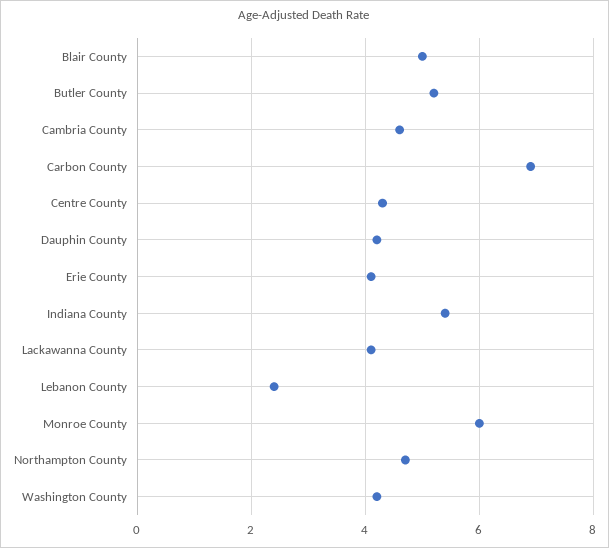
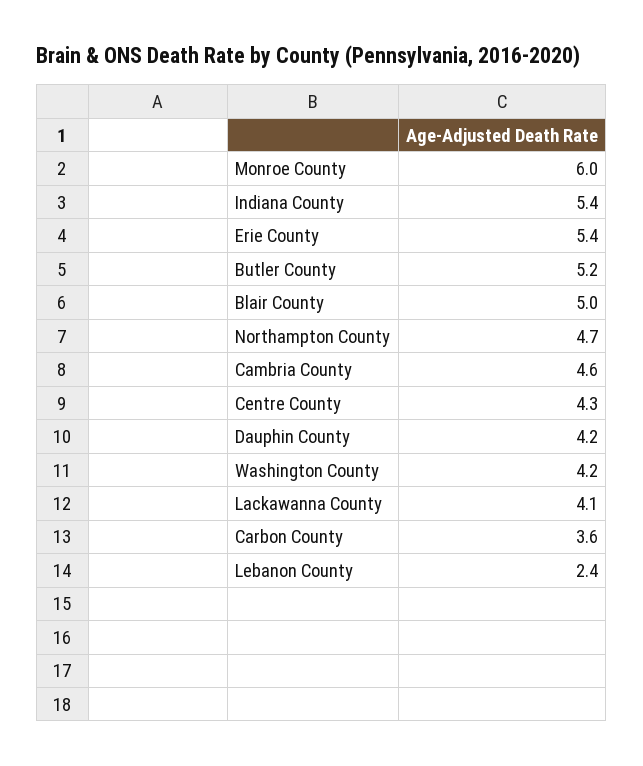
  {
    "Blair County": 5,
    "Butler County": 5.2,
    "Cambria County": 4.6,
-   "Carbon County": 7,
+   "Carbon County": 3.6,
    "Centre County": 4.3,
    "Dauphin County": 4.2,
-   "Erie County": 4,
+   "Erie County": 5.4,
    "Indiana County": 5.4,
    "Lackawanna County": 4.1,
    "Lebanon County": 2.4,
    "Monroe County": 6,
    "Northampton County": 4.7,
    "Washington County": 4.2
  }

